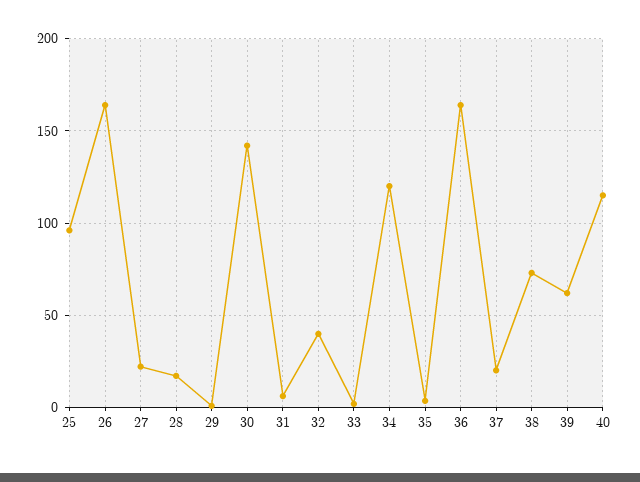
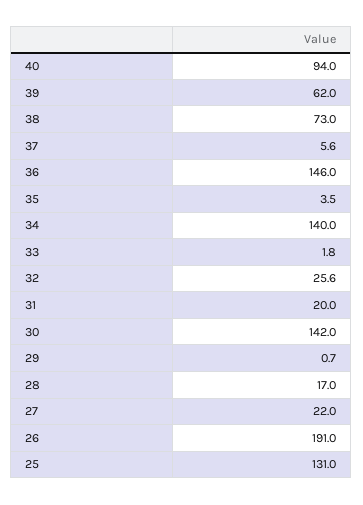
  {
-   "25": 95,
+   "25": 131,
-   "26": 165,
+   "26": 191,
    "27": 22,
    "28": 17,
    "29": 0.7,
    "30": 142,
-   "31": 5,
+   "31": 20,
-   "32": 40,
+   "32": 25.6,
    "33": 1.8,
-   "34": 120,
+   "34": 140,
    "35": 3.5,
-   "36": 165,
+   "36": 146,
-   "37": 20,
+   "37": 5.6,
    "38": 73,
    "39": 62,
-   "40": 115
+   "40": 94
  }

